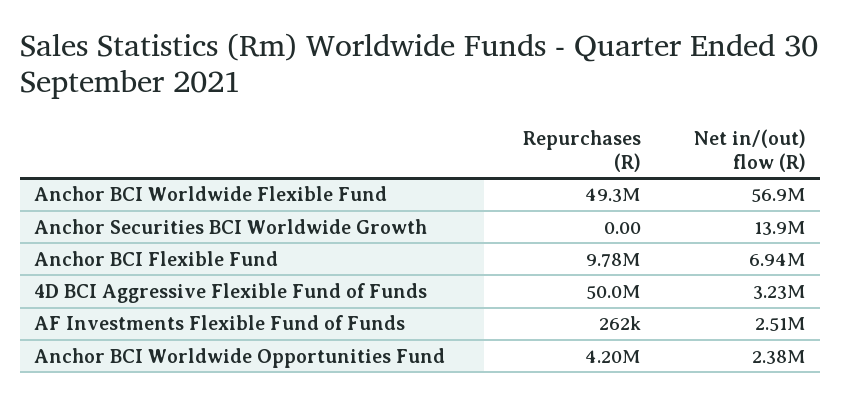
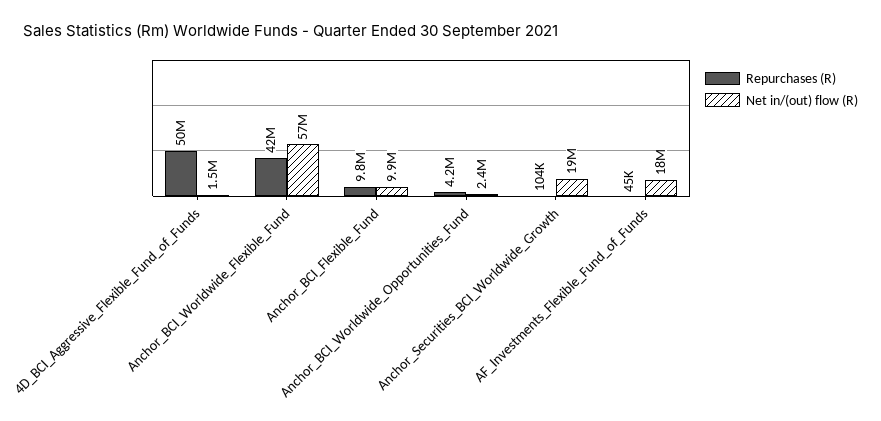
  {
    "Repurchases (R)": {
-     "Anchor BCI Worldwide Flexible Fund": 49300000,
+     "Anchor BCI Worldwide Flexible Fund": 42000000,
-     "Anchor Securities BCI Worldwide Growth": 0,
+     "Anchor Securities BCI Worldwide Growth": 104000,
      "Anchor BCI Flexible Fund": 9780000,
      "4D BCI Aggressive Flexible Fund of Funds": 50000000,
-     "AF Investments Flexible Fund of Funds": 262000,
+     "AF Investments Flexible Fund of Funds": 45000,
      "Anchor BCI Worldwide Opportunities Fund": 4200000
    },
    "Net in/(out) flow (R)": {
      "Anchor BCI Worldwide Flexible Fund": 56900000,
-     "Anchor Securities BCI Worldwide Growth": 13900000,
+     "Anchor Securities BCI Worldwide Growth": 19000000,
-     "Anchor BCI Flexible Fund": 6940000,
+     "Anchor BCI Flexible Fund": 9900000,
-     "4D BCI Aggressive Flexible Fund of Funds": 3230000,
+     "4D BCI Aggressive Flexible Fund of Funds": 1500000,
-     "AF Investments Flexible Fund of Funds": 2510000,
+     "AF Investments Flexible Fund of Funds": 18000000,
      "Anchor BCI Worldwide Opportunities Fund": 2380000
    }
  }

